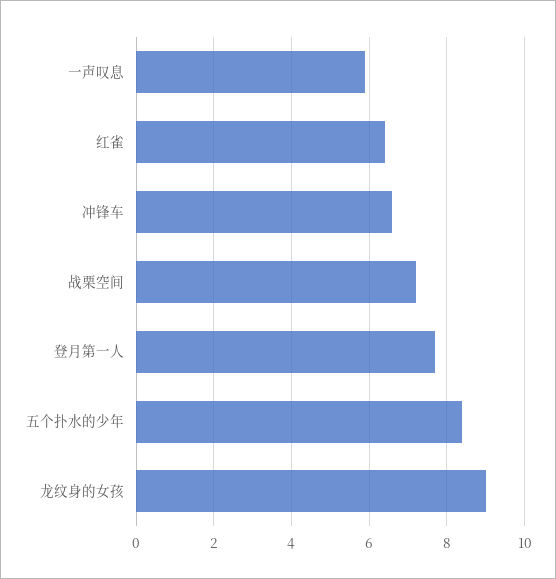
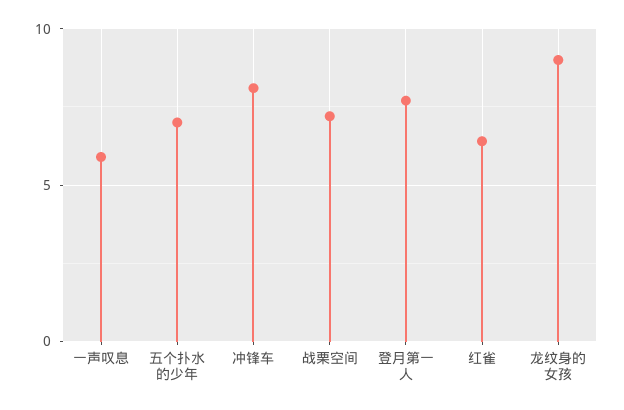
  {
    "一声叹息": 6,
    "红雀": 6.5,
-   "冲锋车": 6.5,
+   "冲锋车": 8,
    "战栗空间": 7,
    "登月第一人": 7.5,
-   "五个扑水的少年": 8.5,
+   "五个扑水的少年": 7,
    "龙纹身的女孩": 9
  }

